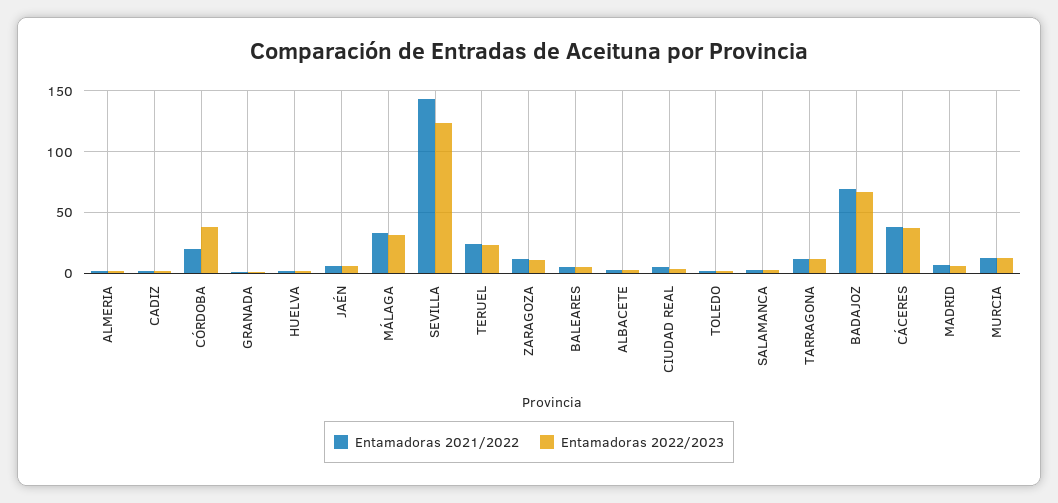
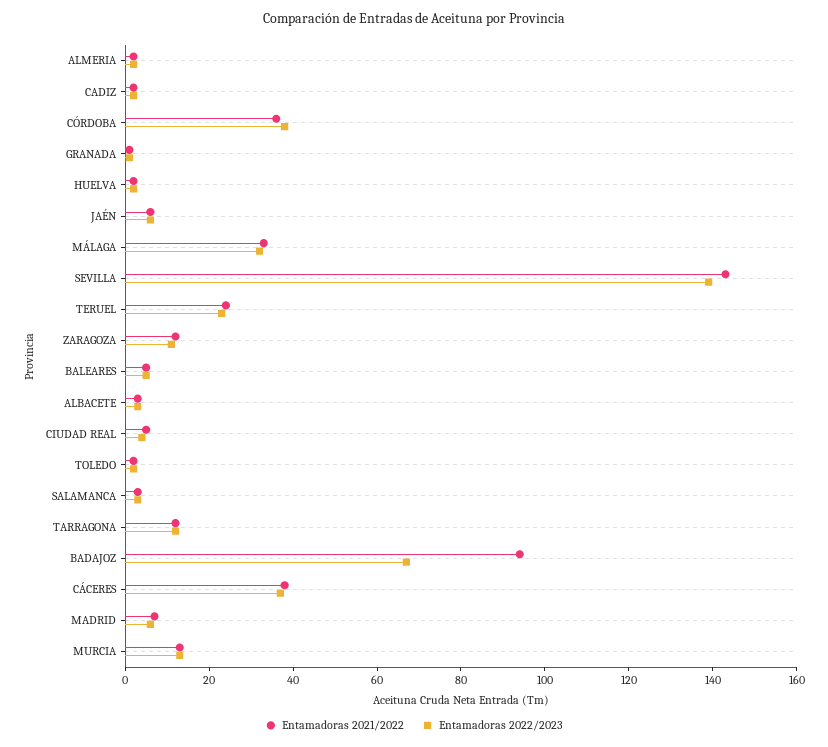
  {
    "Entamadoras 2021/2022": {
      "ALMERIA": 0,
      "CADIZ": 0,
-     "CÓRDOBA": 20,
+     "CÓRDOBA": 35,
      "GRANADA": 0,
      "HUELVA": 0,
      "JAÉN": 5,
      "MÁLAGA": 35,
      "SEVILLA": 145,
      "TERUEL": 25,
      "ZARAGOZA": 10,
      "BALEARES": 5,
      "ALBACETE": 5,
      "CIUDAD REAL": 5,
      "TOLEDO": 0,
      "SALAMANCA": 5,
      "TARRAGONA": 10,
-     "BADAJOZ": 70,
+     "BADAJOZ": 95,
      "CÁCERES": 40,
      "MADRID": 5,
      "MURCIA": 15
    },
    "Entamadoras 2022/2023": {
      "ALMERIA": 0,
      "CADIZ": 0,
      "CÓRDOBA": 40,
      "GRANADA": 0,
      "HUELVA": 0,
      "JAÉN": 5,
      "MÁLAGA": 30,
-     "SEVILLA": 125,
+     "SEVILLA": 140,
      "TERUEL": 25,
      "ZARAGOZA": 10,
      "BALEARES": 5,
      "ALBACETE": 5,
      "CIUDAD REAL": 5,
      "TOLEDO": 0,
      "SALAMANCA": 5,
      "TARRAGONA": 10,
      "BADAJOZ": 65,
      "CÁCERES": 35,
      "MADRID": 5,
      "MURCIA": 15
    }
  }

